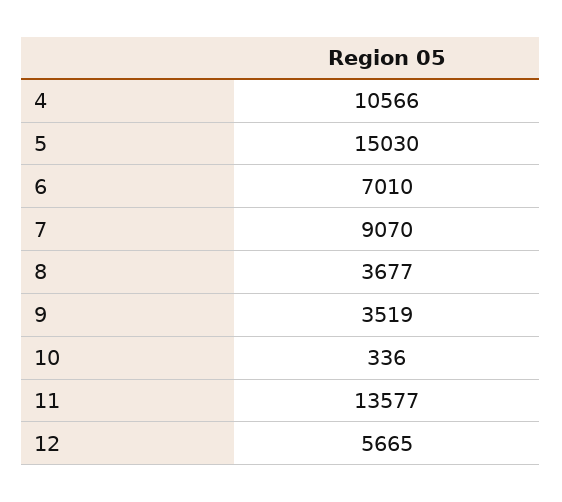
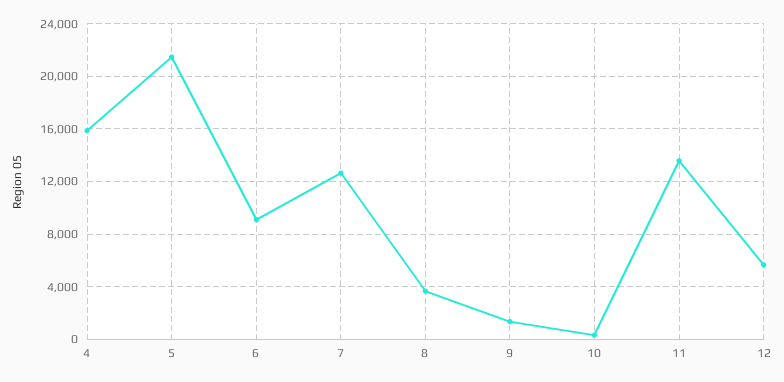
  {
-   "4": 10566,
+   "4": 16000,
-   "5": 15030,
+   "5": 21500,
-   "6": 7010,
+   "6": 9000,
-   "7": 9070,
+   "7": 12500,
    "8": 3677,
-   "9": 3519,
+   "9": 1500,
    "10": 336,
    "11": 13577,
    "12": 5665
  }

